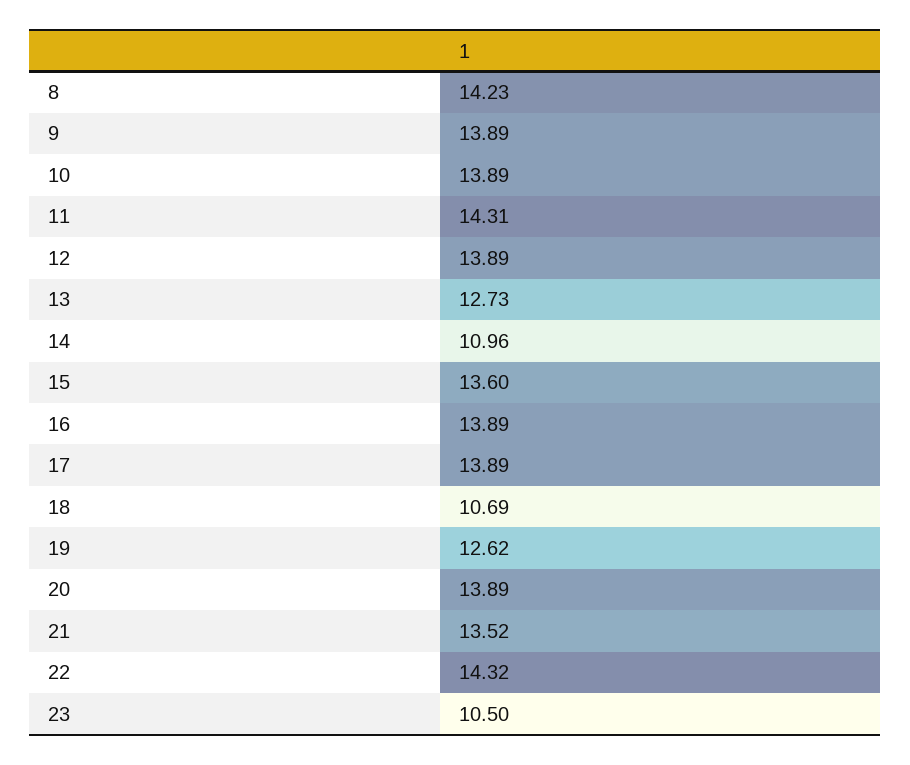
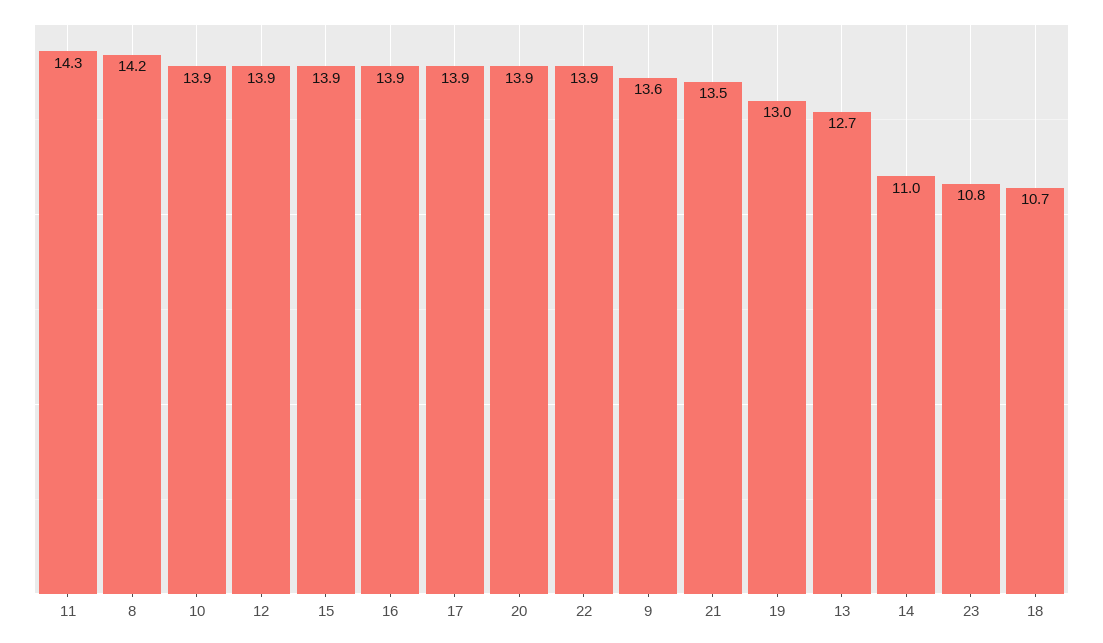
  {
    "8": 14.23,
-   "9": 13.89,
+   "9": 13.6,
    "10": 13.89,
    "11": 14.31,
    "12": 13.89,
    "13": 12.73,
    "14": 10.96,
-   "15": 13.6,
+   "15": 13.9,
    "16": 13.89,
    "17": 13.89,
    "18": 10.69,
-   "19": 12.62,
+   "19": 13,
    "20": 13.89,
    "21": 13.52,
-   "22": 14.32,
+   "22": 13.9,
-   "23": 10.5
+   "23": 10.8
  }

